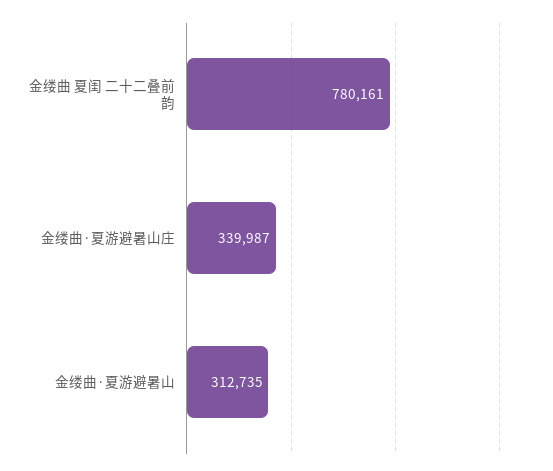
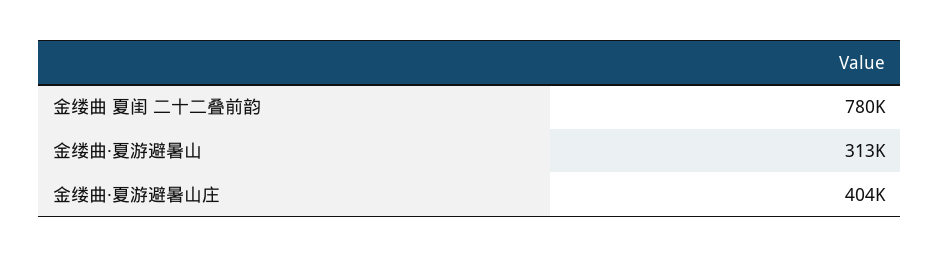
  {
    "金缕曲 夏闺 二十二叠前韵": 780161,
-   "金缕曲·夏游避暑山庄": 339987,
+   "金缕曲·夏游避暑山庄": 404000,
    "金缕曲·夏游避暑山": 312735
  }

